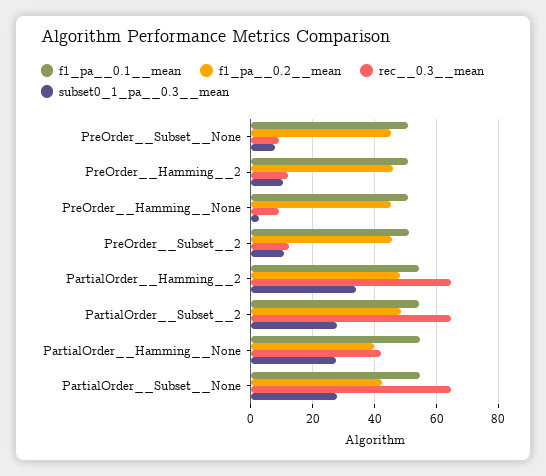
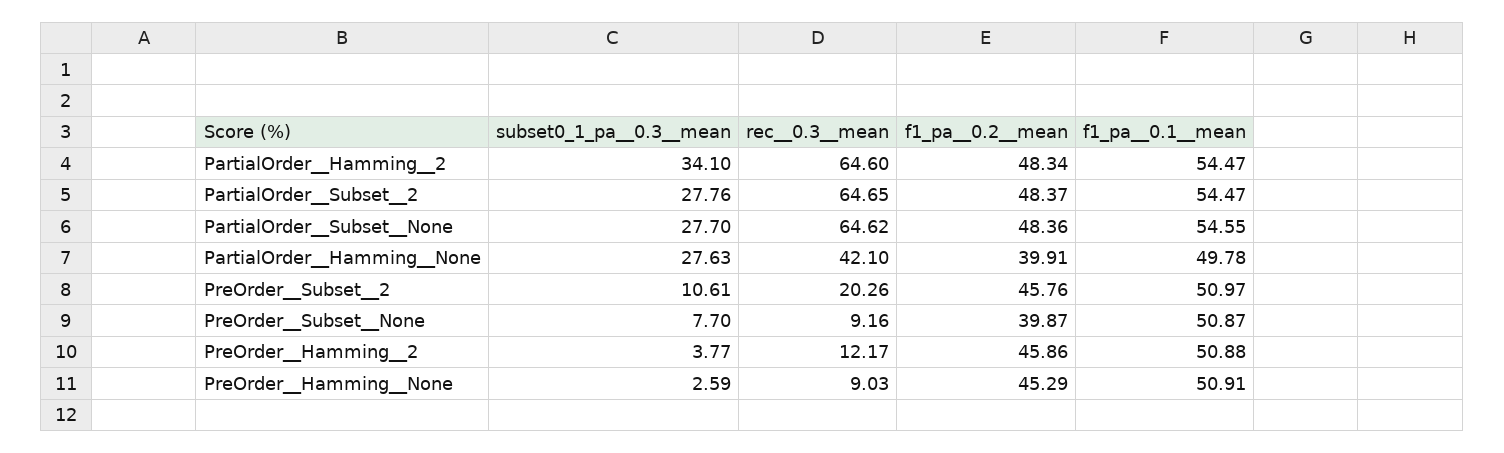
  {
    "f1_pa__0.1__mean": {
      "PreOrder__Subset__None": 50.87,
      "PreOrder__Hamming__2": 50.88,
      "PreOrder__Hamming__None": 50.91,
      "PreOrder__Subset__2": 50.97,
      "PartialOrder__Hamming__2": 54.47,
      "PartialOrder__Subset__2": 54.47,
-     "PartialOrder__Hamming__None": 54,
+     "PartialOrder__Hamming__None": 49.78,
      "PartialOrder__Subset__None": 54.55
    },
    "f1_pa__0.2__mean": {
-     "PreOrder__Subset__None": 46,
+     "PreOrder__Subset__None": 39.87,
      "PreOrder__Hamming__2": 45.86,
      "PreOrder__Hamming__None": 45.29,
      "PreOrder__Subset__2": 45.76,
      "PartialOrder__Hamming__2": 48.34,
      "PartialOrder__Subset__2": 48.37,
      "PartialOrder__Hamming__None": 39.91,
-     "PartialOrder__Subset__None": 42
+     "PartialOrder__Subset__None": 48.36
    },
    "rec__0.3__mean": {
      "PreOrder__Subset__None": 9.16,
      "PreOrder__Hamming__2": 12.17,
      "PreOrder__Hamming__None": 9.03,
-     "PreOrder__Subset__2": 12,
+     "PreOrder__Subset__2": 20.26,
      "PartialOrder__Hamming__2": 64.6,
      "PartialOrder__Subset__2": 64.65,
      "PartialOrder__Hamming__None": 42.1,
      "PartialOrder__Subset__None": 64.62
    },
    "subset0_1_pa__0.3__mean": {
      "PreOrder__Subset__None": 7.7,
-     "PreOrder__Hamming__2": 10,
+     "PreOrder__Hamming__2": 3.77,
      "PreOrder__Hamming__None": 2.59,
      "PreOrder__Subset__2": 10.61,
      "PartialOrder__Hamming__2": 34.1,
      "PartialOrder__Subset__2": 27.76,
      "PartialOrder__Hamming__None": 27.63,
      "PartialOrder__Subset__None": 27.7
    }
  }

